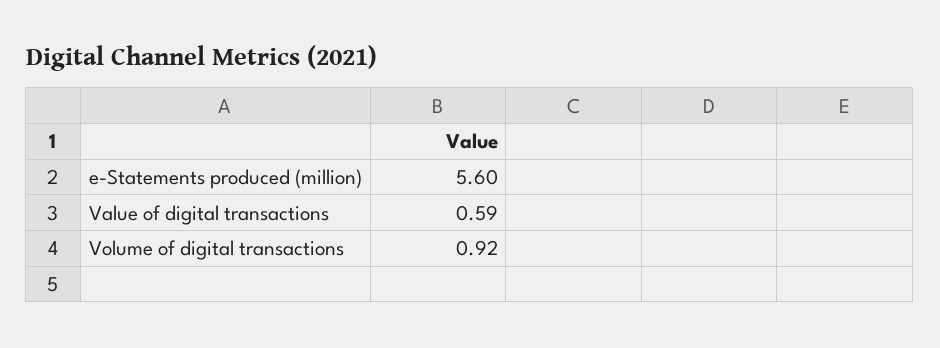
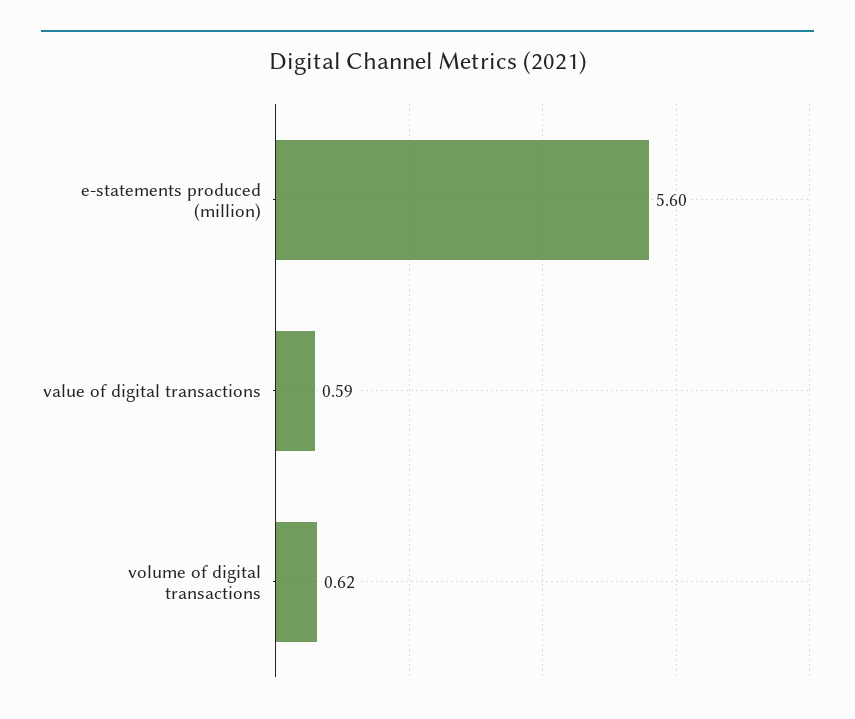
  {
    "e-Statements produced (million)": 5.6,
    "Value of digital transactions": 0.59,
-   "Volume of digital transactions": 0.92
+   "Volume of digital transactions": 0.62
  }

